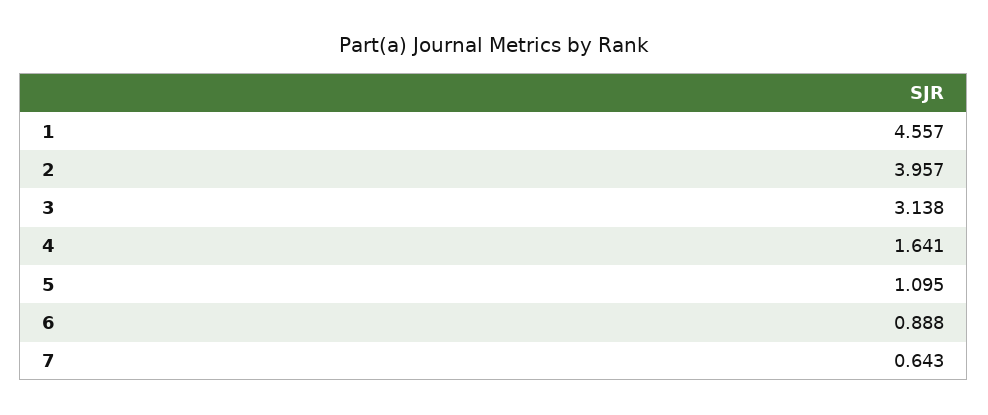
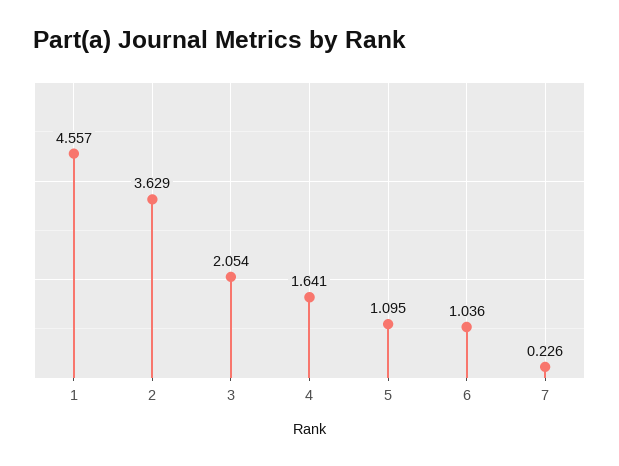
  {
    "1": 4.557,
-   "2": 3.957,
+   "2": 3.629,
-   "3": 3.138,
+   "3": 2.054,
    "4": 1.641,
    "5": 1.095,
-   "6": 0.888,
+   "6": 1.036,
-   "7": 0.643
+   "7": 0.226
  }

